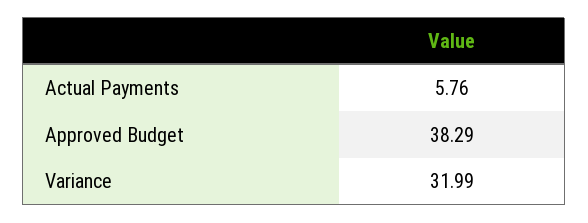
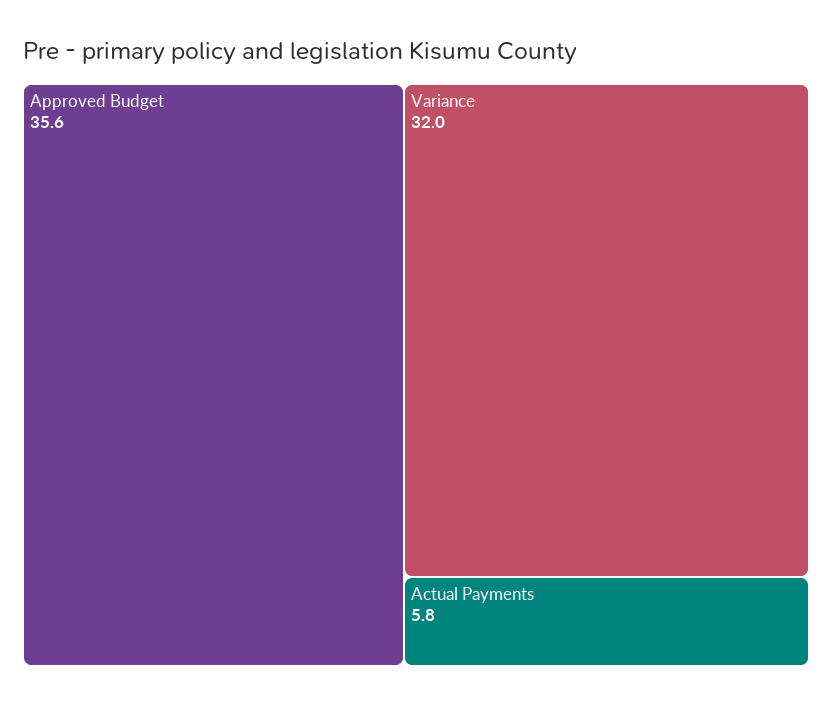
  {
    "Actual Payments": 5.76,
-   "Approved Budget": 38.29,
+   "Approved Budget": 35.6,
    "Variance": 31.99
  }

